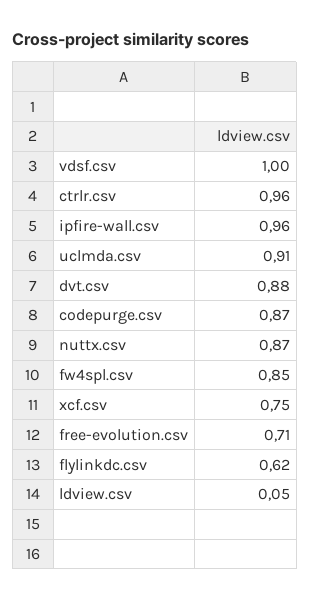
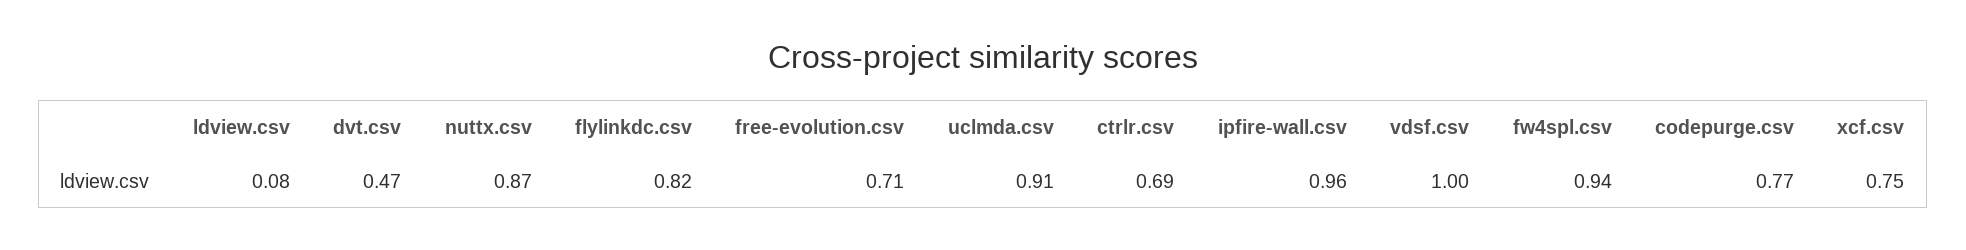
  {
    "vdsf.csv": 1,
-   "ctrlr.csv": 0.96,
+   "ctrlr.csv": 0.69,
    "ipfire-wall.csv": 0.96,
    "uclmda.csv": 0.91,
-   "dvt.csv": 0.88,
+   "dvt.csv": 0.47,
-   "codepurge.csv": 0.87,
+   "codepurge.csv": 0.77,
    "nuttx.csv": 0.87,
-   "fw4spl.csv": 0.85,
+   "fw4spl.csv": 0.94,
    "xcf.csv": 0.75,
    "free-evolution.csv": 0.71,
-   "flylinkdc.csv": 0.62,
+   "flylinkdc.csv": 0.82,
-   "ldview.csv": 0.05
+   "ldview.csv": 0.08
  }

